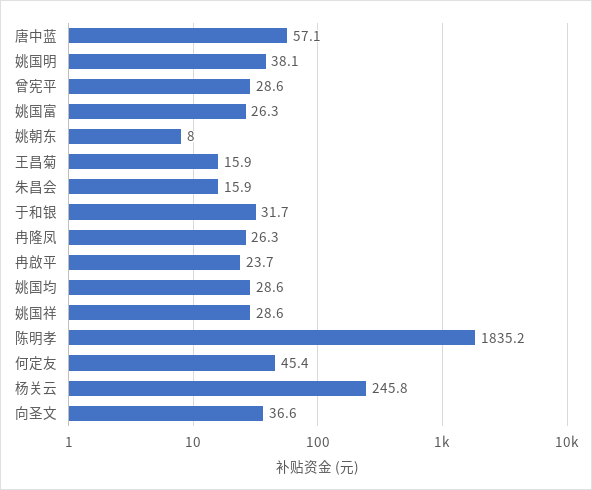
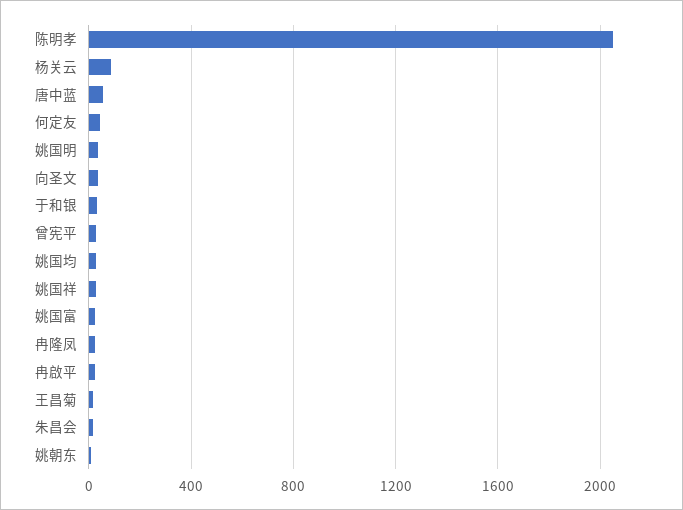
  {
    "唐中蓝": 57.1,
    "姚国明": 38.1,
    "曾宪平": 28.6,
    "姚国富": 26.3,
    "姚朝东": 8,
    "王昌菊": 15.9,
    "朱昌会": 15.9,
    "于和银": 31.7,
    "冉隆凤": 26.3,
    "冉啟平": 23.7,
    "姚国均": 28.6,
    "姚国祥": 28.6,
-   "陈明孝": 1835.2,
+   "陈明孝": 2050,
    "何定友": 45.4,
-   "杨关云": 245.8,
+   "杨关云": 100,
    "向圣文": 36.6
  }

